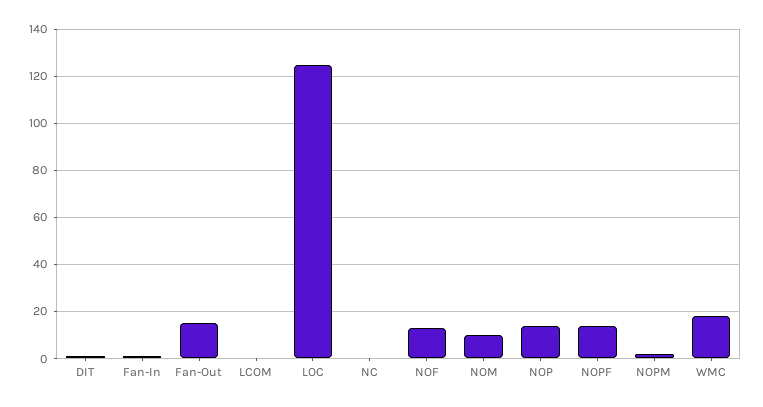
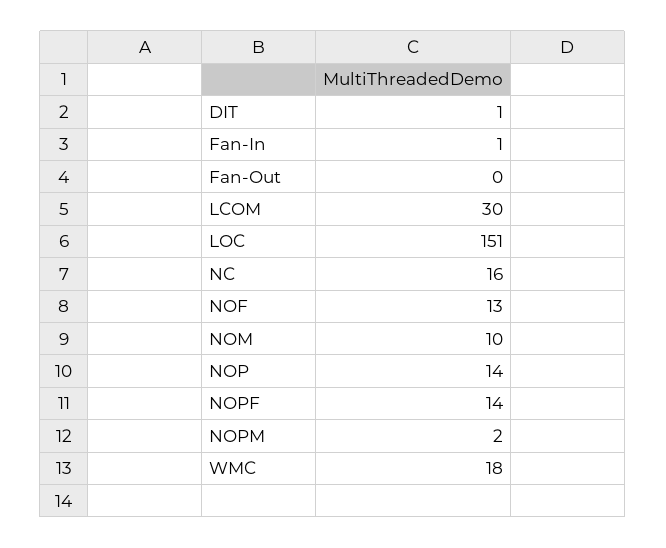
  {
    "DIT": 1,
    "Fan-In": 1,
-   "Fan-Out": 15,
+   "Fan-Out": 0,
-   "LCOM": 0,
+   "LCOM": 30,
-   "LOC": 125,
+   "LOC": 151,
-   "NC": 0,
+   "NC": 16,
    "NOF": 13,
    "NOM": 10,
    "NOP": 14,
    "NOPF": 14,
    "NOPM": 2,
    "WMC": 18
  }

